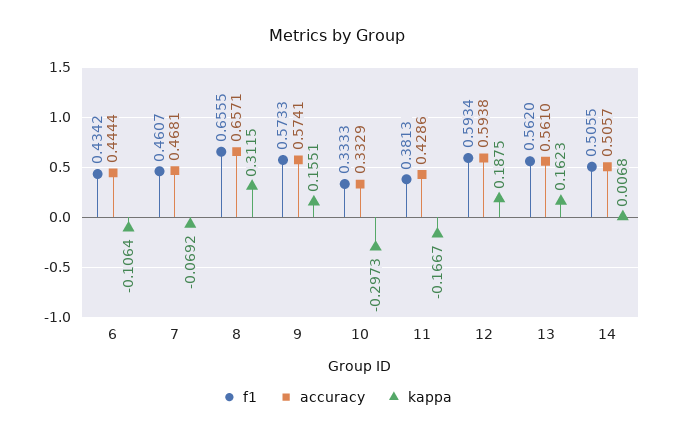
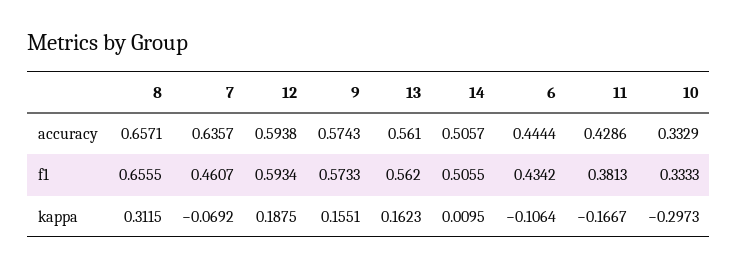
  {
    "f1": {
      "6": 0.4342,
      "7": 0.4607,
      "8": 0.6555,
      "9": 0.5733,
      "10": 0.3333,
      "11": 0.3813,
      "12": 0.5934,
      "13": 0.562,
      "14": 0.5055
    },
    "accuracy": {
      "6": 0.4444,
-     "7": 0.4681,
+     "7": 0.6357,
      "8": 0.6571,
-     "9": 0.5741,
+     "9": 0.5743,
      "10": 0.3329,
      "11": 0.4286,
      "12": 0.5938,
      "13": 0.561,
      "14": 0.5057
    },
    "kappa": {
      "6": -0.1064,
      "7": -0.0692,
      "8": 0.3115,
      "9": 0.1551,
      "10": -0.2973,
      "11": -0.1667,
      "12": 0.1875,
      "13": 0.1623,
-     "14": 0.0068
+     "14": 0.0095
    }
  }

